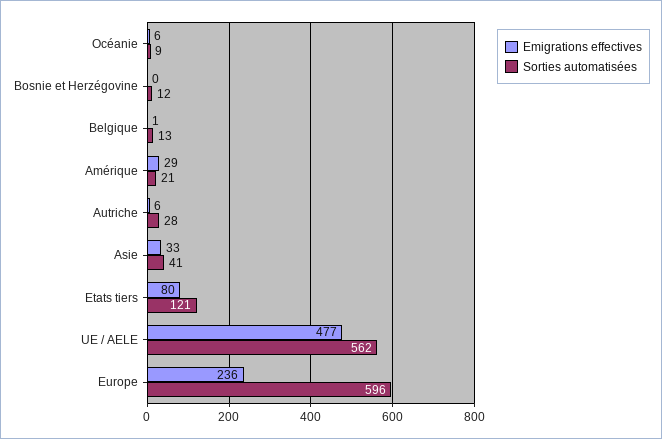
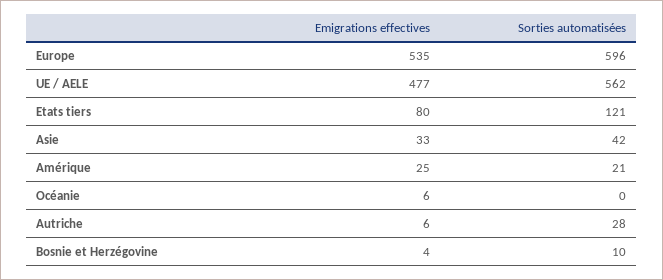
  {
    "Emigrations effectives": {
      "Océanie": 6,
-     "Bosnie et Herzégovine": 0,
+     "Bosnie et Herzégovine": 4,
-     "Belgique": 1,
-     "Amérique": 29,
+     "Amérique": 25,
      "Autriche": 6,
      "Asie": 33,
      "Etats tiers": 80,
      "UE / AELE": 477,
-     "Europe": 236
+     "Europe": 535
    },
    "Sorties automatisées": {
-     "Océanie": 9,
+     "Océanie": 0,
-     "Bosnie et Herzégovine": 12,
+     "Bosnie et Herzégovine": 10,
-     "Belgique": 13,
      "Amérique": 21,
      "Autriche": 28,
-     "Asie": 41,
+     "Asie": 42,
      "Etats tiers": 121,
      "UE / AELE": 562,
      "Europe": 596
    }
  }

